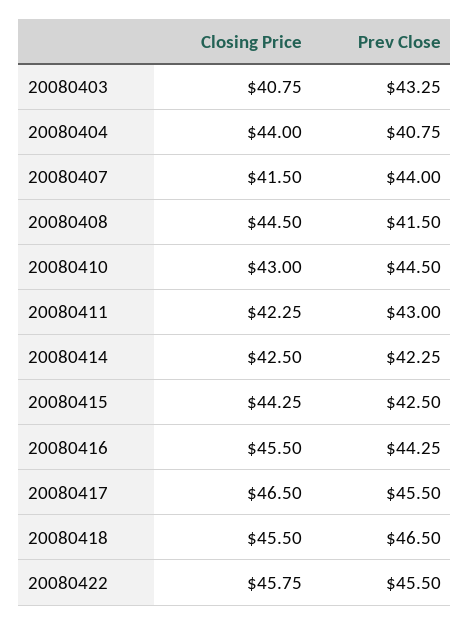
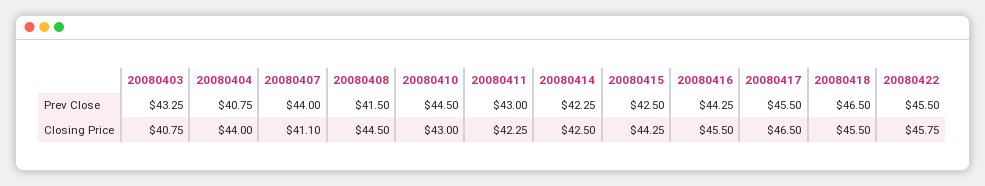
  {
    "Closing Price": {
      "20080403": 40.75,
      "20080404": 44,
-     "20080407": 41.5,
+     "20080407": 41.1,
      "20080408": 44.5,
      "20080410": 43,
      "20080411": 42.25,
      "20080414": 42.5,
      "20080415": 44.25,
      "20080416": 45.5,
      "20080417": 46.5,
      "20080418": 45.5,
      "20080422": 45.75
    },
    "Prev Close": {
      "20080403": 43.25,
      "20080404": 40.75,
      "20080407": 44,
      "20080408": 41.5,
      "20080410": 44.5,
      "20080411": 43,
      "20080414": 42.25,
      "20080415": 42.5,
      "20080416": 44.25,
      "20080417": 45.5,
      "20080418": 46.5,
      "20080422": 45.5
    }
  }

